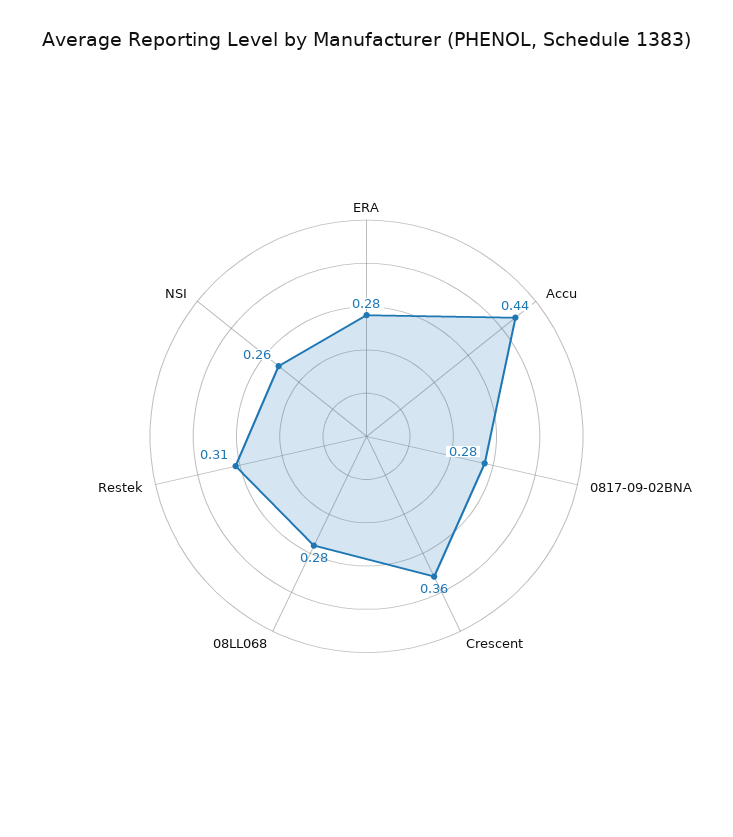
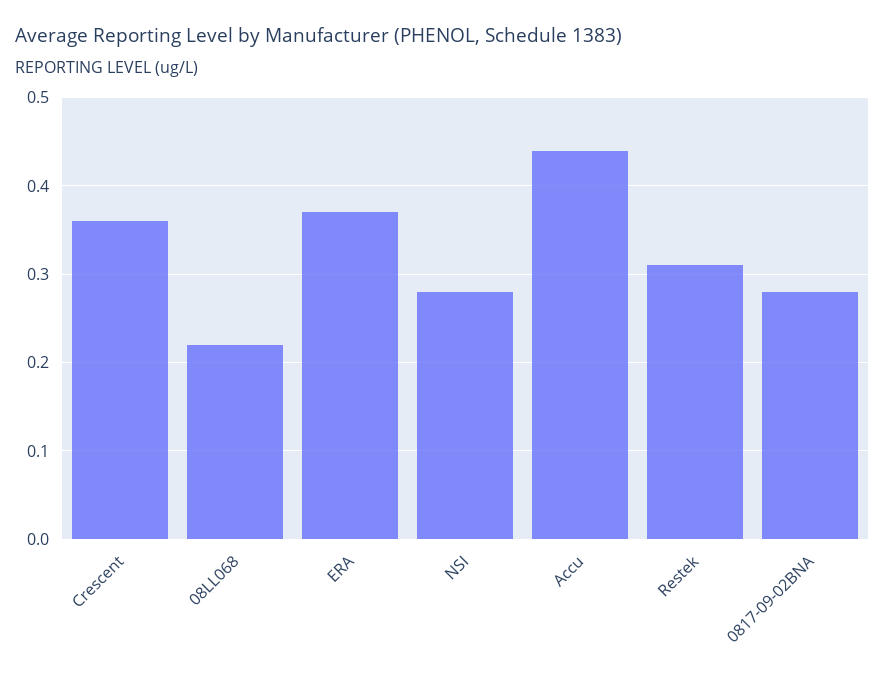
  {
-   "ERA": 0.28,
+   "ERA": 0.37,
    "Accu": 0.44,
    "0817-09-02BNA": 0.28,
    "Crescent": 0.36,
-   "08LL068": 0.28,
+   "08LL068": 0.22,
    "Restek": 0.31,
-   "NSI": 0.26
+   "NSI": 0.28
  }

